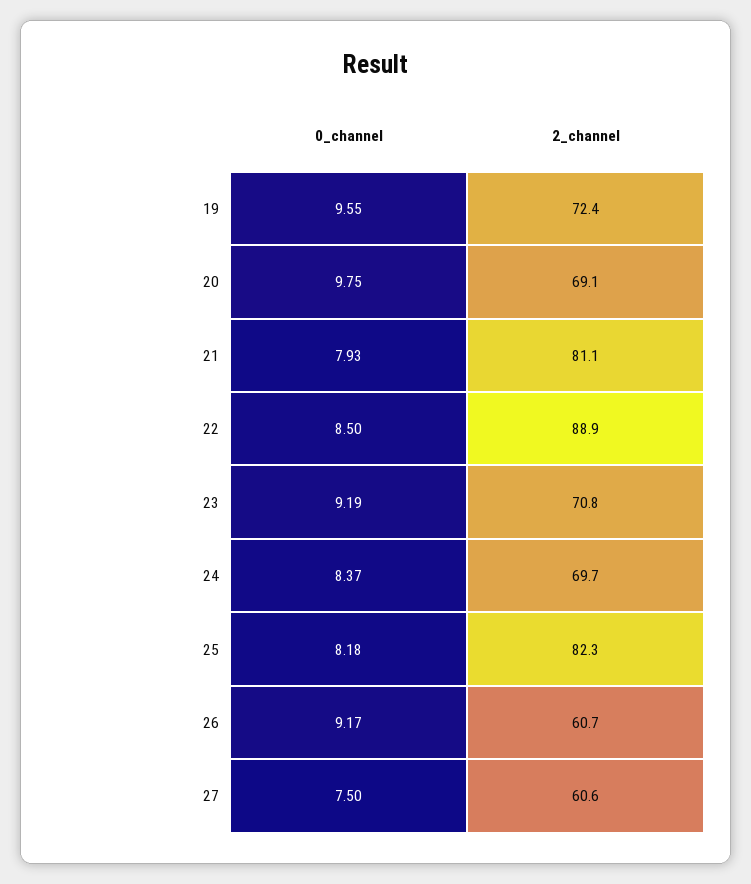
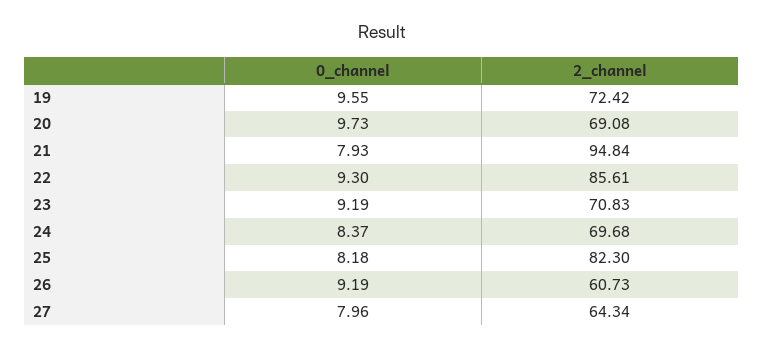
  {
    "0_channel": {
      "19": 9.55,
-     "20": 9.75,
+     "20": 9.73,
      "21": 7.93,
-     "22": 8.5,
+     "22": 9.3,
      "23": 9.19,
      "24": 8.37,
      "25": 8.18,
-     "26": 9.17,
+     "26": 9.19,
-     "27": 7.5
+     "27": 7.96
    },
    "2_channel": {
      "19": 72.42,
      "20": 69.08,
-     "21": 81.1,
+     "21": 94.84,
-     "22": 88.9,
+     "22": 85.61,
      "23": 70.83,
      "24": 69.68,
      "25": 82.3,
      "26": 60.73,
-     "27": 60.6
+     "27": 64.34
    }
  }

